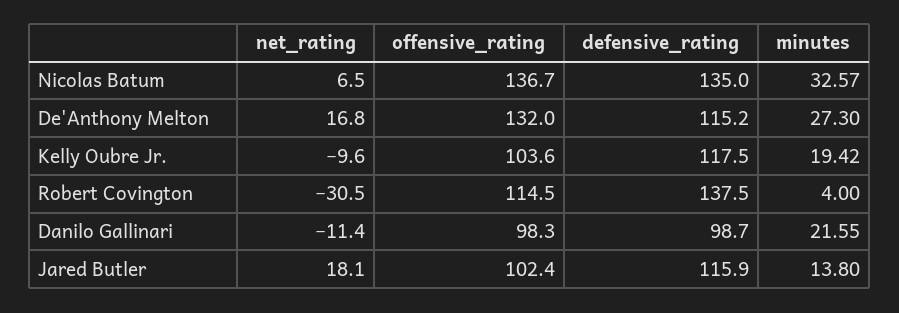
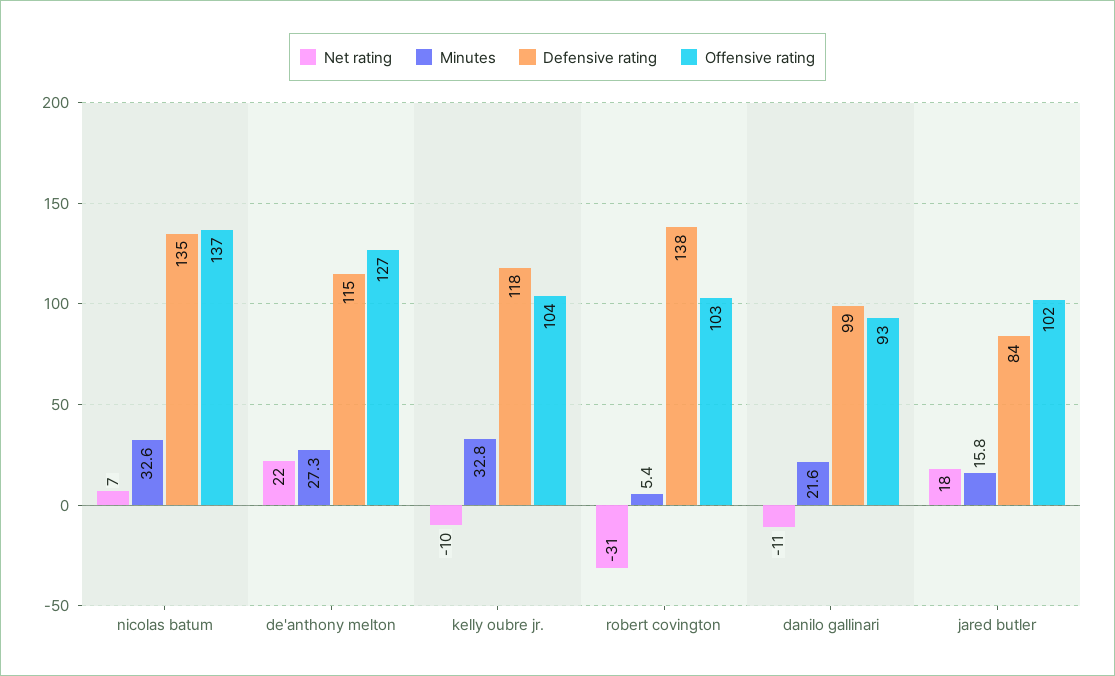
  {
    "net_rating": {
      "Nicolas Batum": 6.5,
-     "De'Anthony Melton": 16.8,
+     "De'Anthony Melton": 22,
      "Kelly Oubre Jr.": -9.6,
      "Robert Covington": -30.5,
      "Danilo Gallinari": -11.4,
      "Jared Butler": 18.1
    },
    "offensive_rating": {
      "Nicolas Batum": 136.7,
-     "De'Anthony Melton": 132,
+     "De'Anthony Melton": 127,
      "Kelly Oubre Jr.": 103.6,
-     "Robert Covington": 114.5,
+     "Robert Covington": 103,
-     "Danilo Gallinari": 98.3,
+     "Danilo Gallinari": 93,
      "Jared Butler": 102.4
    },
    "defensive_rating": {
      "Nicolas Batum": 135,
      "De'Anthony Melton": 115.2,
      "Kelly Oubre Jr.": 117.5,
      "Robert Covington": 137.5,
      "Danilo Gallinari": 98.7,
-     "Jared Butler": 115.9
+     "Jared Butler": 84
    },
    "minutes": {
      "Nicolas Batum": 32.57,
      "De'Anthony Melton": 27.3,
-     "Kelly Oubre Jr.": 19.42,
+     "Kelly Oubre Jr.": 32.8,
-     "Robert Covington": 4,
+     "Robert Covington": 5.4,
      "Danilo Gallinari": 21.55,
-     "Jared Butler": 13.8
+     "Jared Butler": 15.8
    }
  }

